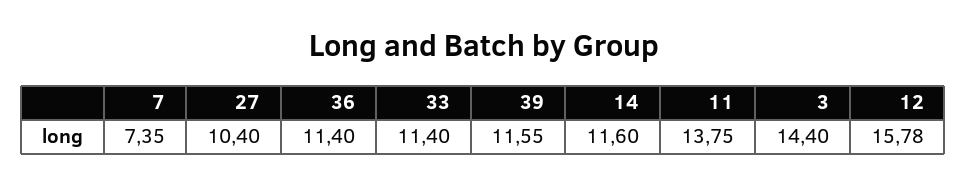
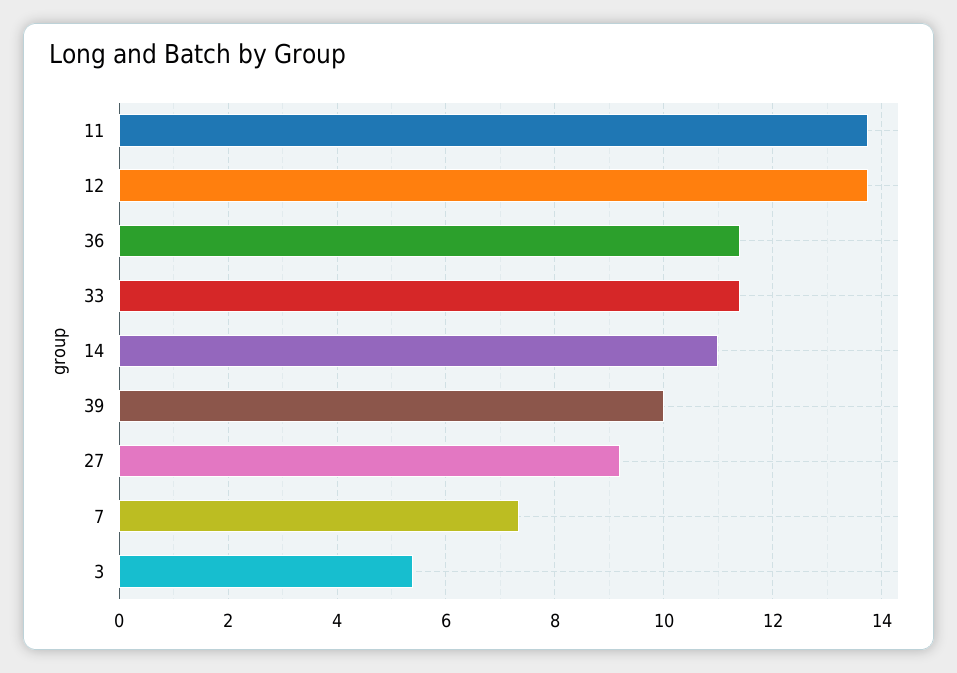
  {
    "7": 7.35,
-   "27": 10.4,
+   "27": 9.2,
    "36": 11.4,
    "33": 11.4,
-   "39": 11.55,
+   "39": 10,
-   "14": 11.6,
+   "14": 11,
    "11": 13.75,
-   "3": 14.4,
+   "3": 5.4,
-   "12": 15.78
+   "12": 13.8
  }

